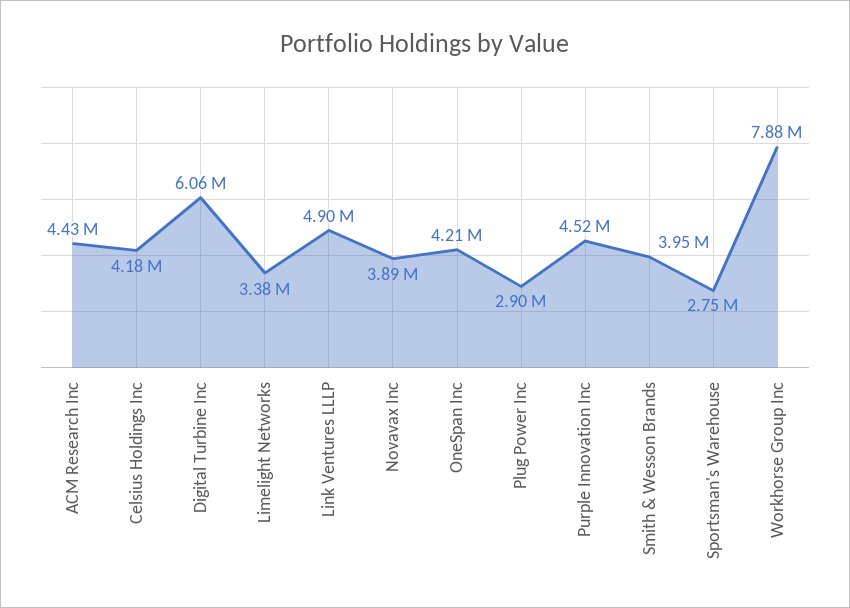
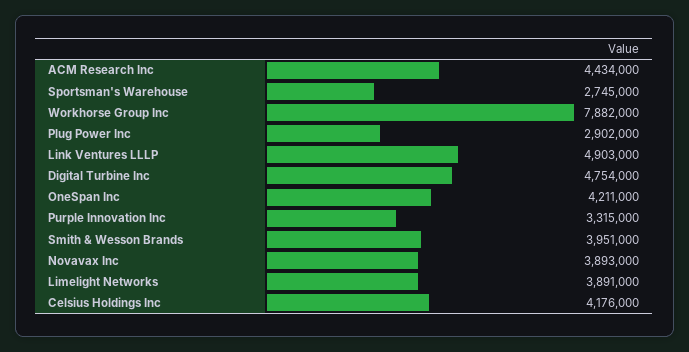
  {
    "ACM Research Inc": 4434000,
    "Celsius Holdings Inc": 4176000,
-   "Digital Turbine Inc": 6060000,
+   "Digital Turbine Inc": 4754000,
-   "Limelight Networks": 3380000,
+   "Limelight Networks": 3891000,
    "Link Ventures LLLP": 4903000,
    "Novavax Inc": 3893000,
    "OneSpan Inc": 4211000,
    "Plug Power Inc": 2902000,
-   "Purple Innovation Inc": 4520000,
+   "Purple Innovation Inc": 3315000,
    "Smith & Wesson Brands": 3951000,
    "Sportsman's Warehouse": 2745000,
    "Workhorse Group Inc": 7882000
  }

